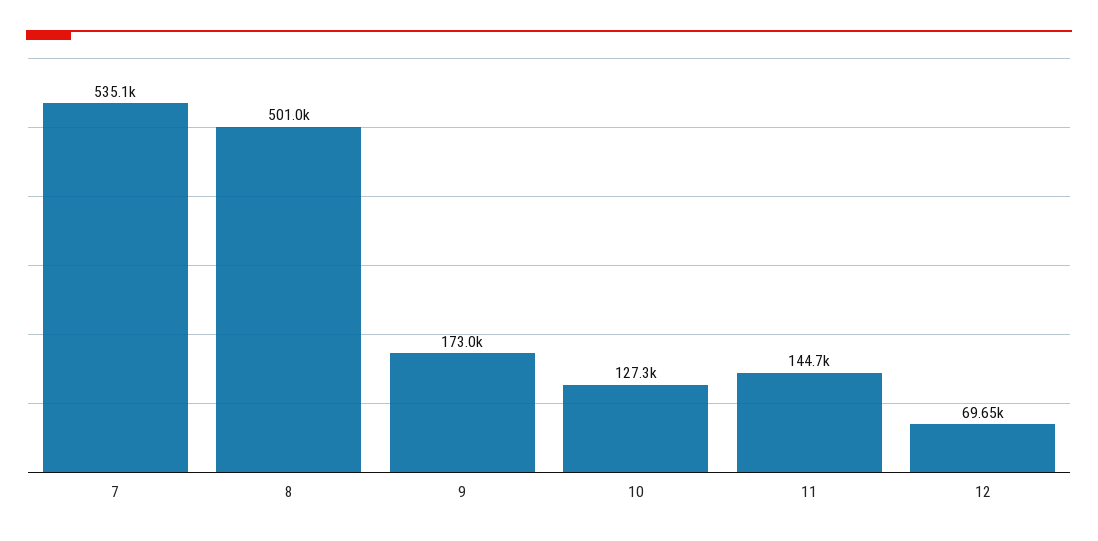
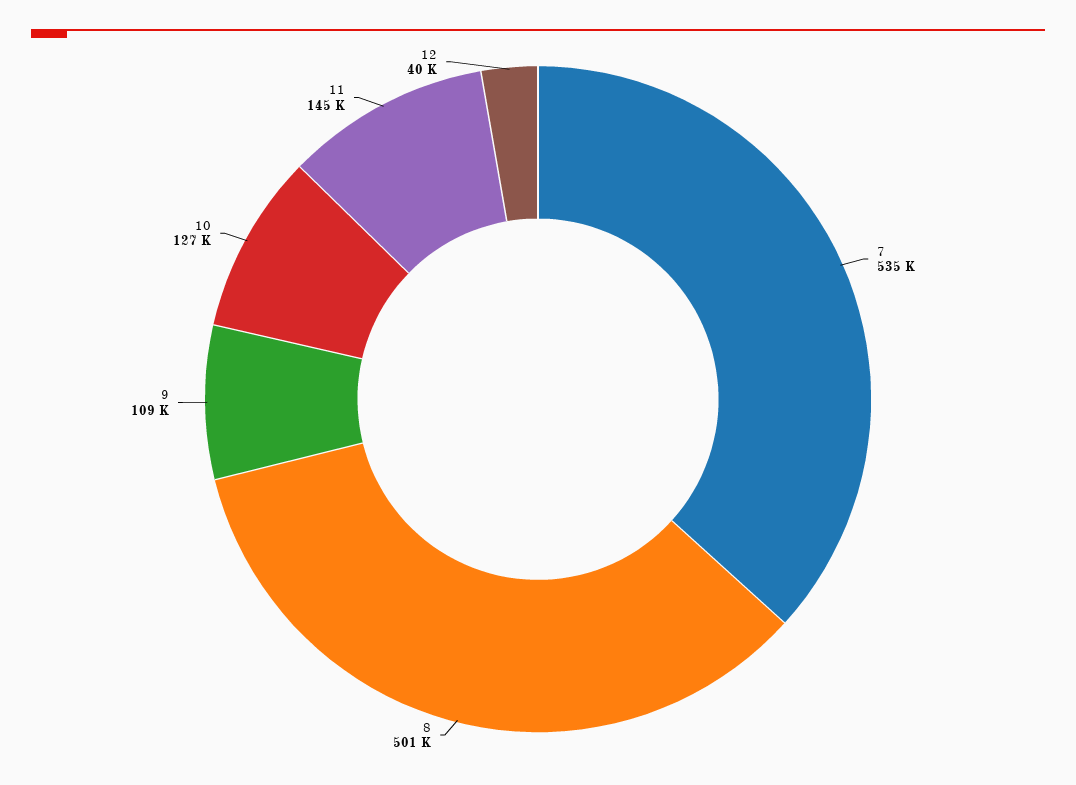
  {
    "7": 535100,
    "8": 501000,
-   "9": 173000,
+   "9": 109000,
    "10": 127300,
    "11": 144700,
-   "12": 69650
+   "12": 40000
  }

